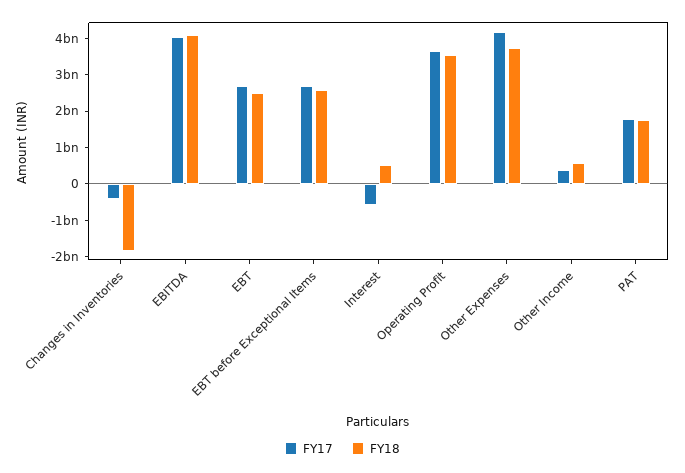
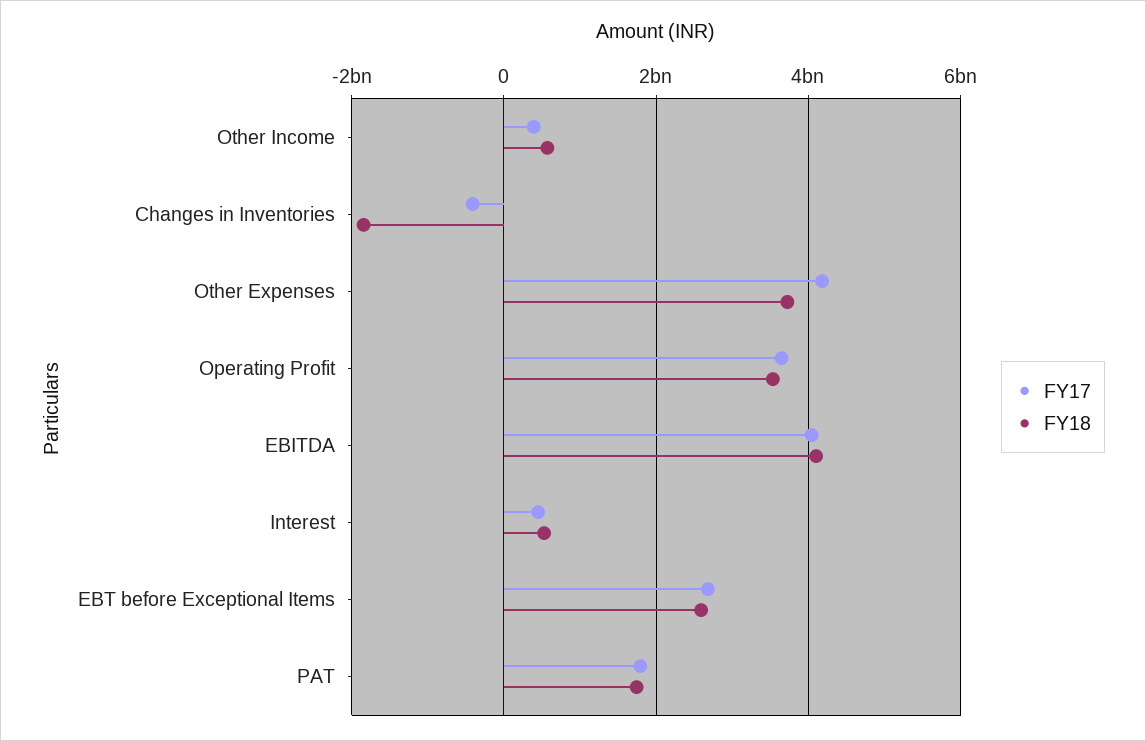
  {
    "FY17": {
      "Changes in Inventories": -400000000,
      "EBITDA": 4000000000,
-     "EBT": 2750000000,
      "EBT before Exceptional Items": 2600000000,
-     "Interest": -500000000,
+     "Interest": 400000000,
      "Operating Profit": 3600000000,
      "Other Expenses": 4200000000,
      "Other Income": 400000000,
      "PAT": 1800000000
    },
    "FY18": {
      "Changes in Inventories": -1800000000,
      "EBITDA": 4200000000,
-     "EBT": 2500000000,
      "EBT before Exceptional Items": 2600000000,
      "Interest": 600000000,
      "Operating Profit": 3600000000,
      "Other Expenses": 3800000000,
      "Other Income": 600000000,
      "PAT": 1800000000
    }
  }

